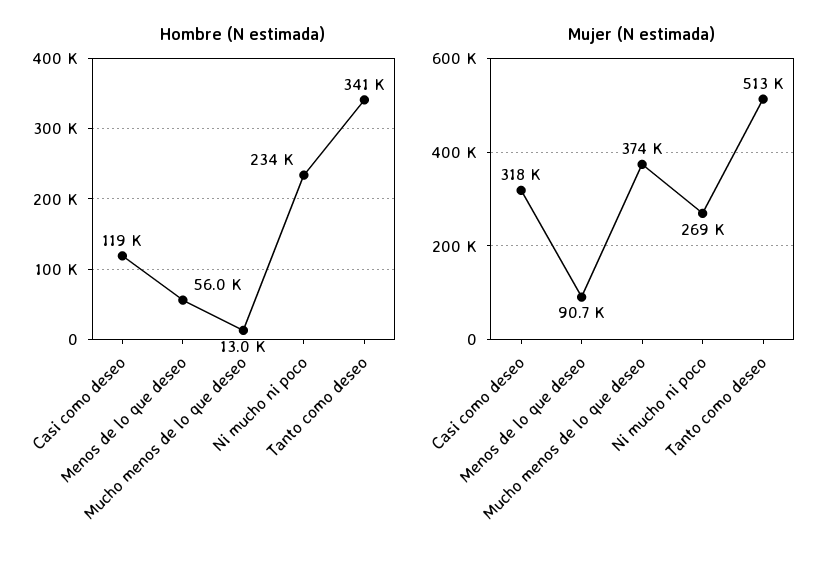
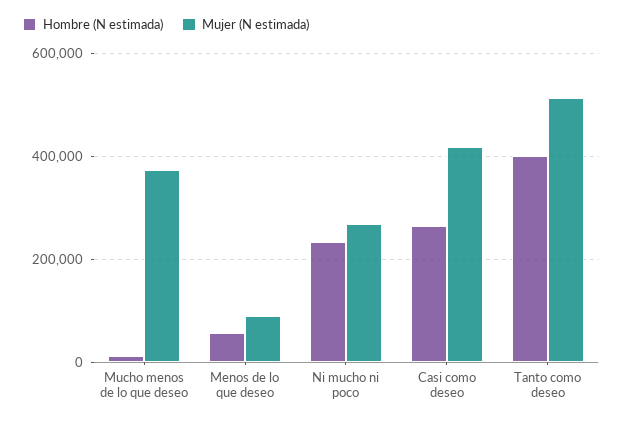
  {
    "Hombre (N estimada)": {
-     "Casi como deseo": 119000,
+     "Casi como deseo": 260000,
      "Menos de lo que deseo": 56000,
      "Mucho menos de lo que deseo": 13000,
      "Ni mucho ni poco": 234000,
-     "Tanto como deseo": 341000
+     "Tanto como deseo": 400000
    },
    "Mujer (N estimada)": {
-     "Casi como deseo": 318000,
+     "Casi como deseo": 420000,
      "Menos de lo que deseo": 90700,
      "Mucho menos de lo que deseo": 374000,
      "Ni mucho ni poco": 269000,
      "Tanto como deseo": 513000
    }
  }

